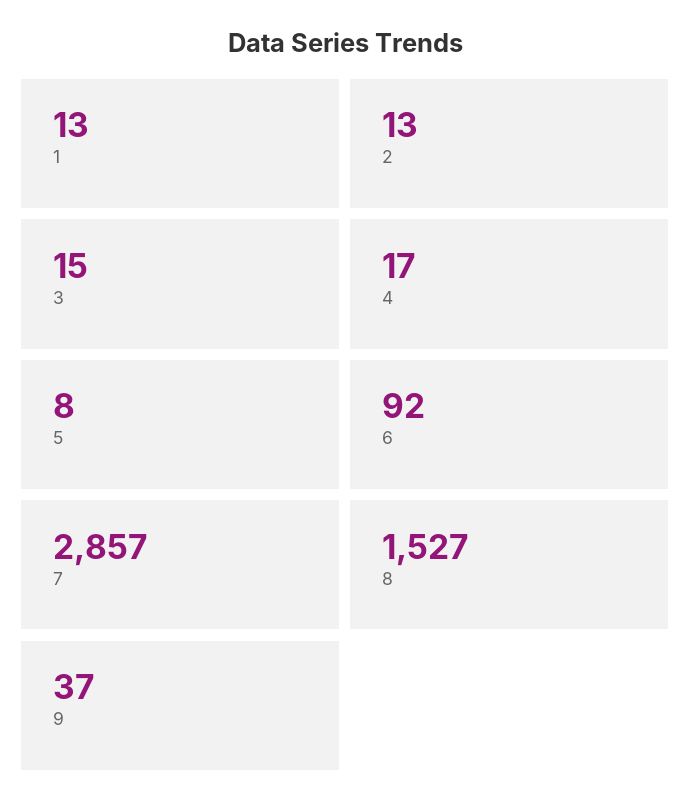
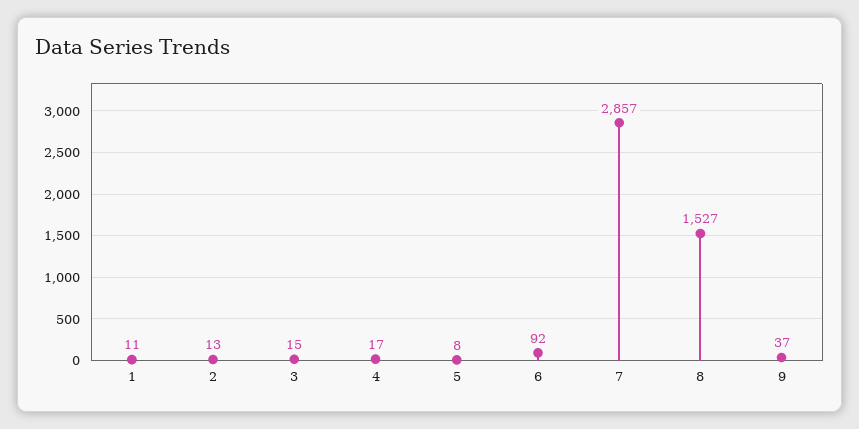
  {
-   "1": 13,
+   "1": 11,
    "2": 13,
    "3": 15,
    "4": 17,
    "5": 8,
    "6": 92,
    "7": 2857,
    "8": 1527,
    "9": 37
  }

